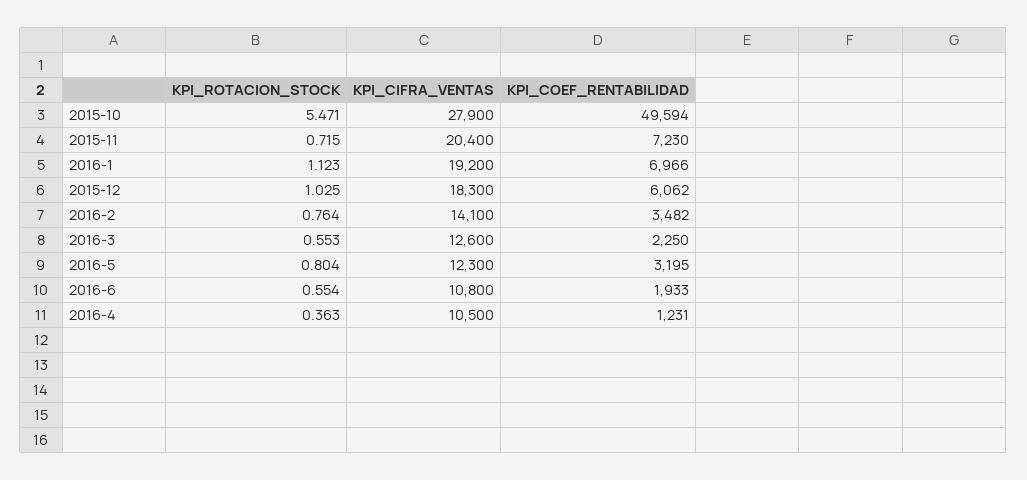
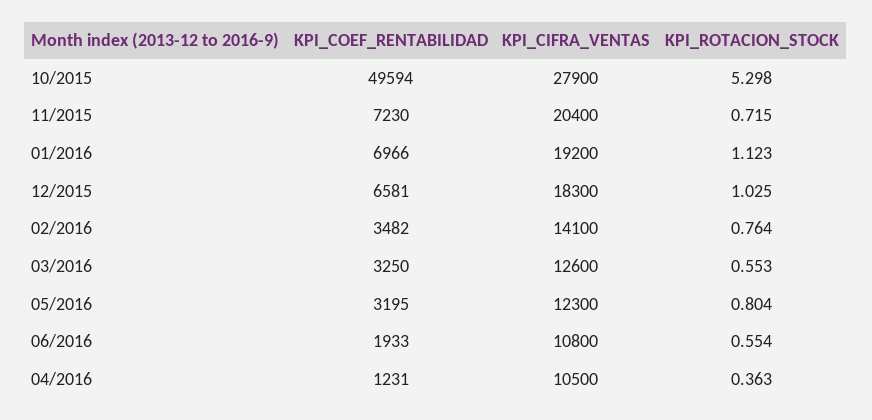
  {
    "KPI_ROTACION_STOCK": {
-     "2015-10": 5.471,
+     "2015-10": 5.298,
      "2015-11": 0.715,
      "2016-1": 1.123,
      "2015-12": 1.025,
      "2016-2": 0.764,
      "2016-3": 0.553,
      "2016-5": 0.804,
      "2016-6": 0.554,
      "2016-4": 0.363
    },
    "KPI_CIFRA_VENTAS": {
      "2015-10": 27900,
      "2015-11": 20400,
      "2016-1": 19200,
      "2015-12": 18300,
      "2016-2": 14100,
      "2016-3": 12600,
      "2016-5": 12300,
      "2016-6": 10800,
      "2016-4": 10500
    },
    "KPI_COEF_RENTABILIDAD": {
      "2015-10": 49594,
      "2015-11": 7230,
      "2016-1": 6966,
-     "2015-12": 6062,
+     "2015-12": 6581,
      "2016-2": 3482,
-     "2016-3": 2250,
+     "2016-3": 3250,
      "2016-5": 3195,
      "2016-6": 1933,
      "2016-4": 1231
    }
  }

